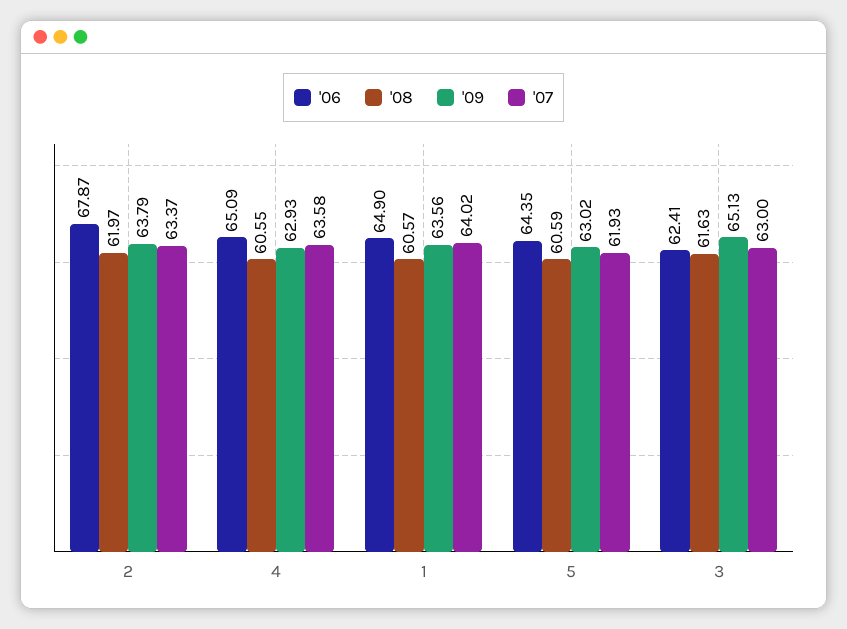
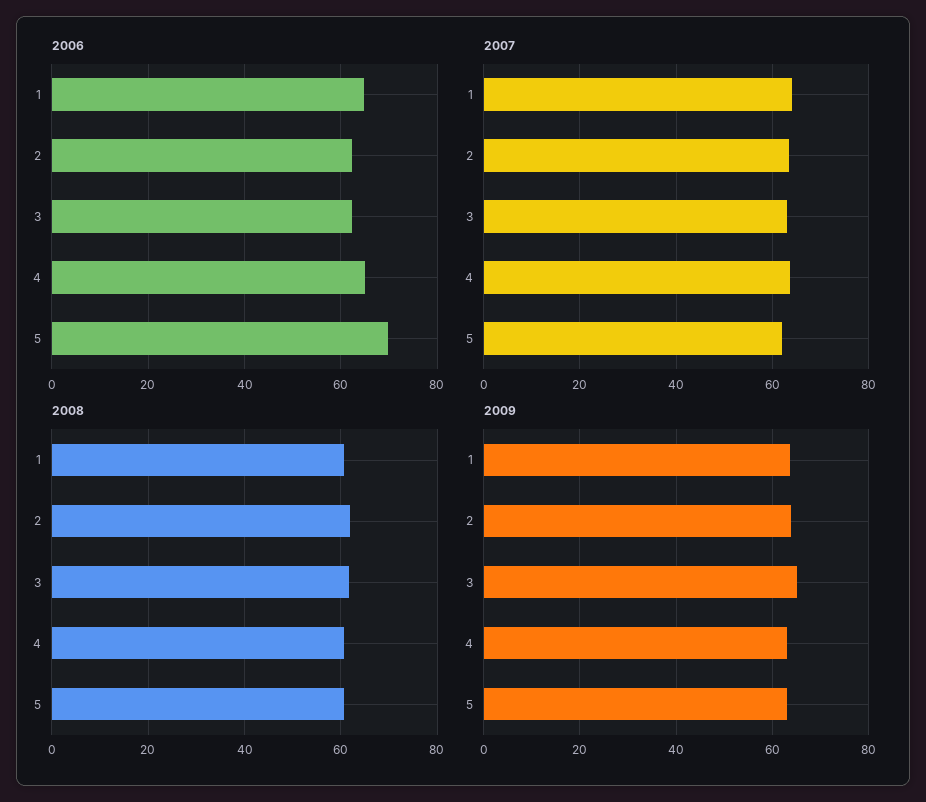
  {
    "'06": {
-     "2": 67.87,
+     "2": 62,
      "4": 65.09,
      "1": 64.9,
-     "5": 64.35,
+     "5": 70,
      "3": 62.41
    },
    "'08": {
      "2": 61.97,
      "4": 60.55,
      "1": 60.57,
      "5": 60.59,
      "3": 61.63
    },
    "'09": {
      "2": 63.79,
      "4": 62.93,
      "1": 63.56,
      "5": 63.02,
      "3": 65.13
    },
    "'07": {
      "2": 63.37,
      "4": 63.58,
      "1": 64.02,
      "5": 61.93,
      "3": 63
    }
  }

